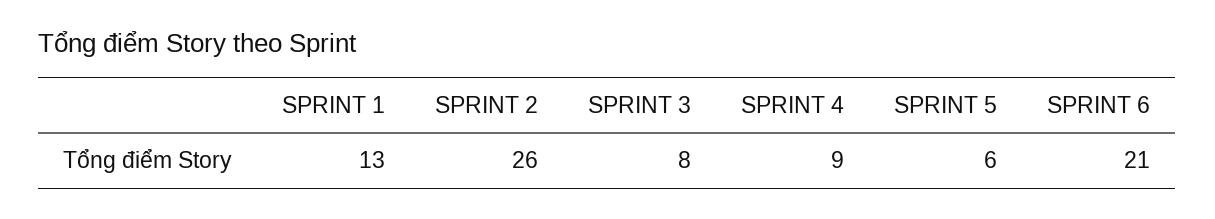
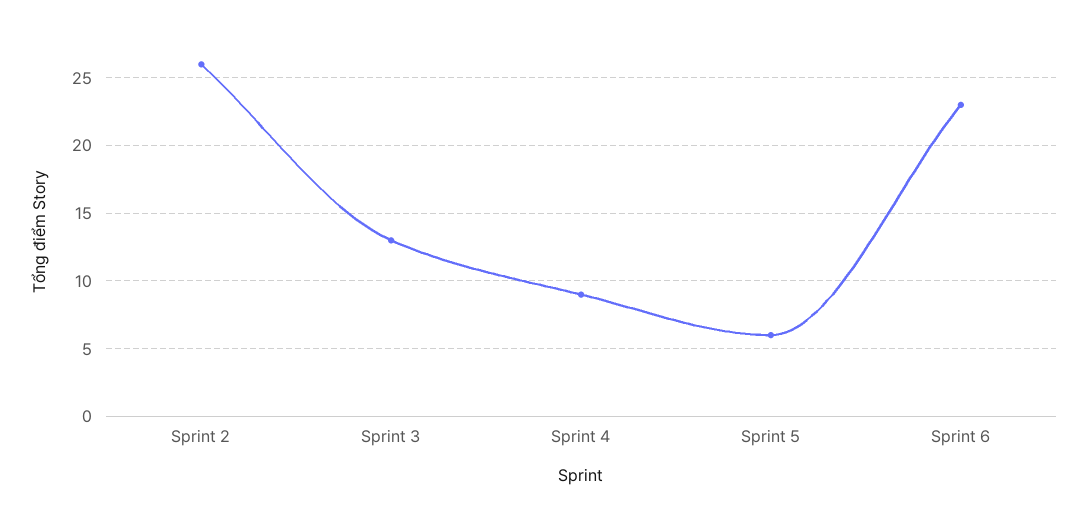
  {
-   "SPRINT 1": 13,
    "SPRINT 2": 26,
-   "SPRINT 3": 8,
+   "SPRINT 3": 13,
    "SPRINT 4": 9,
    "SPRINT 5": 6,
-   "SPRINT 6": 21
+   "SPRINT 6": 23
  }

